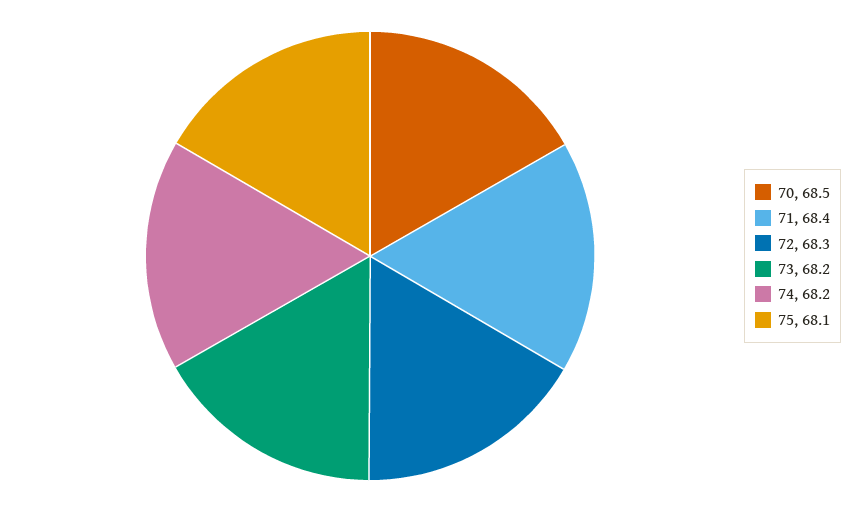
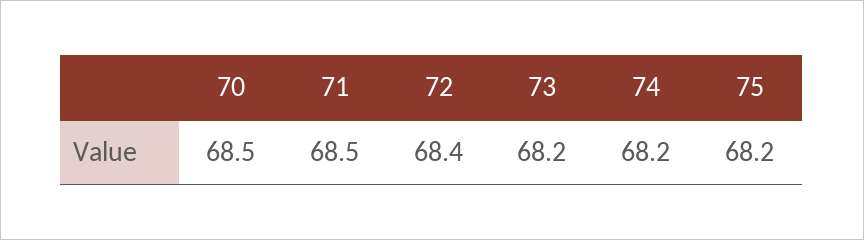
  {
    "70": 68.5,
-   "71": 68.4,
+   "71": 68.5,
-   "72": 68.3,
+   "72": 68.4,
    "73": 68.2,
    "74": 68.2,
-   "75": 68.1
+   "75": 68.2
  }

